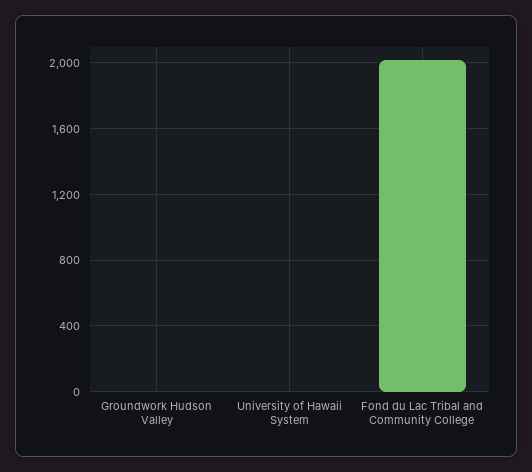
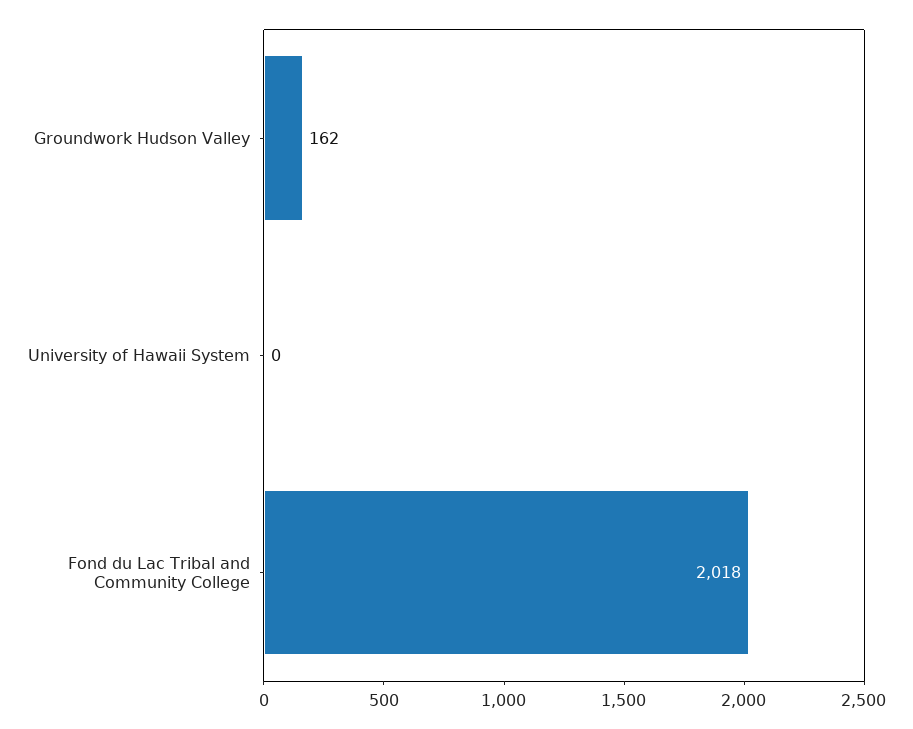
  {
-   "Groundwork Hudson Valley": 0,
+   "Groundwork Hudson Valley": 162,
    "University of Hawaii System": 0,
    "Fond du Lac Tribal and Community College": 2018
  }

